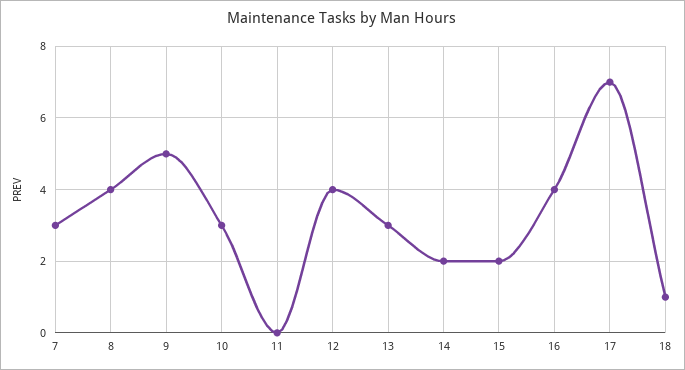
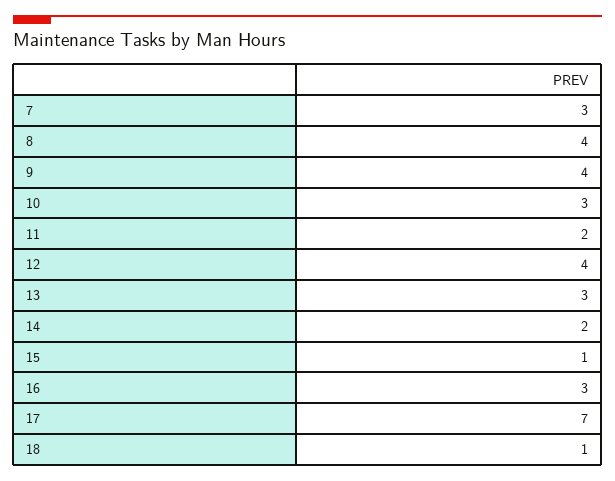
  {
    "7": 3,
    "8": 4,
-   "9": 5,
+   "9": 4,
    "10": 3,
-   "11": 0,
+   "11": 2,
    "12": 4,
    "13": 3,
    "14": 2,
-   "15": 2,
+   "15": 1,
-   "16": 4,
+   "16": 3,
    "17": 7,
    "18": 1
  }

